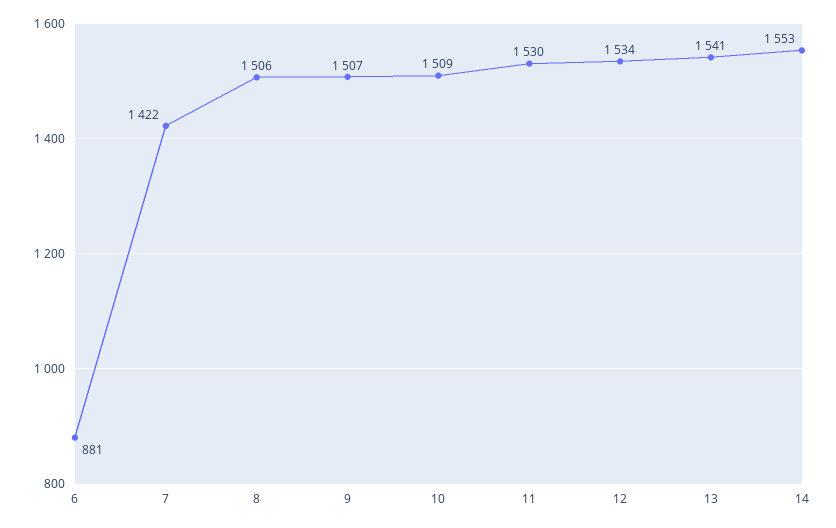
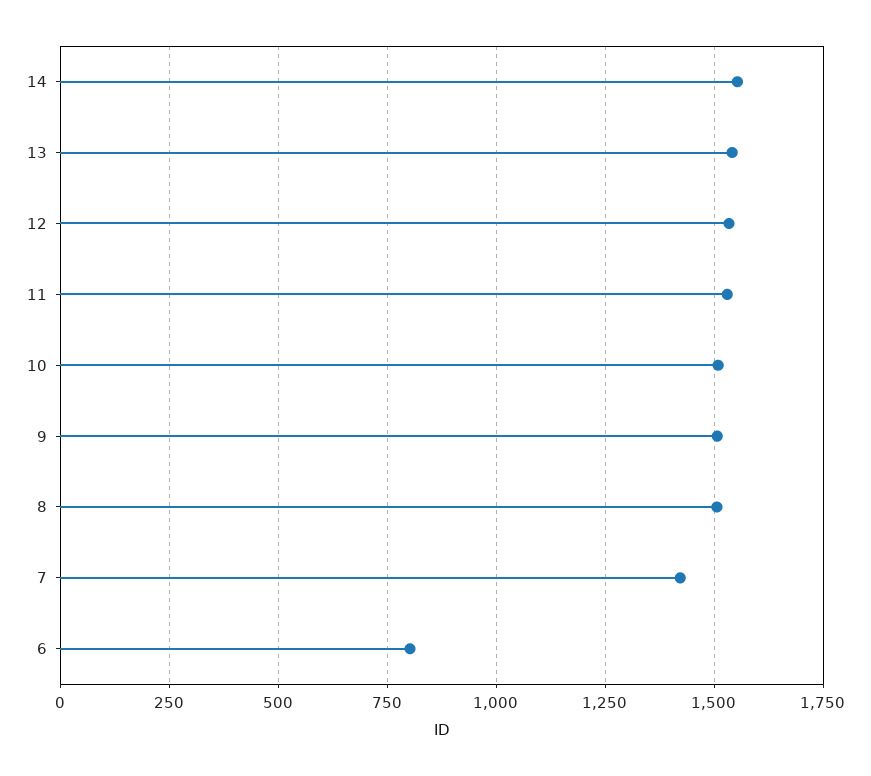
  {
-   "6": 881,
+   "6": 800,
    "7": 1422,
    "8": 1506,
    "9": 1507,
    "10": 1509,
    "11": 1530,
    "12": 1534,
    "13": 1541,
    "14": 1553
  }

